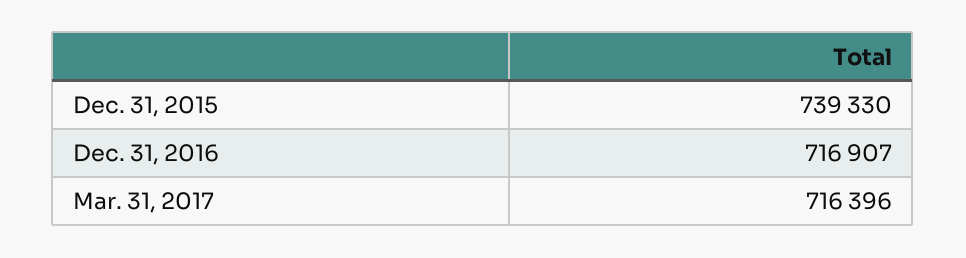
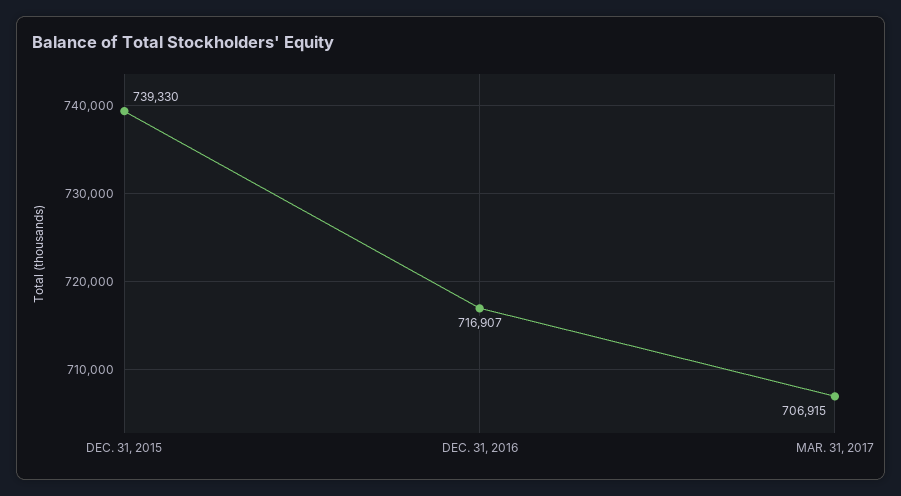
  {
    "Dec. 31, 2015": 739330,
    "Dec. 31, 2016": 716907,
-   "Mar. 31, 2017": 716396
+   "Mar. 31, 2017": 706915
  }

